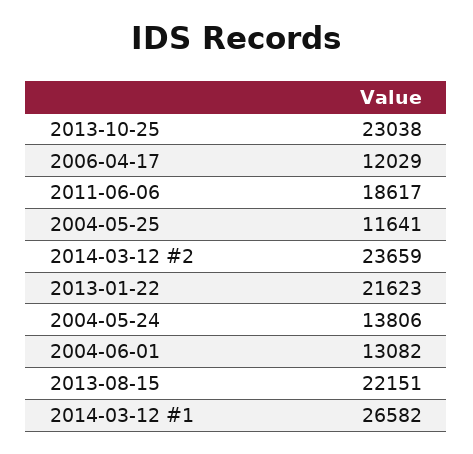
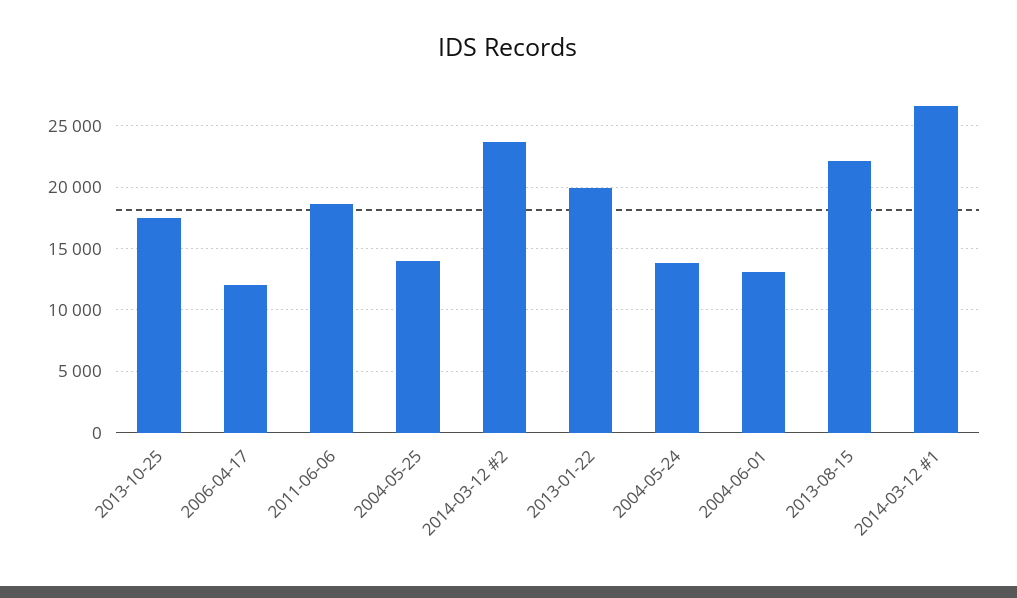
  {
-   "2013-10-25": 23038,
+   "2013-10-25": 17500,
    "2006-04-17": 12029,
    "2011-06-06": 18617,
-   "2004-05-25": 11641,
+   "2004-05-25": 14000,
    "2014-03-12 #2": 23659,
-   "2013-01-22": 21623,
+   "2013-01-22": 20000,
    "2004-05-24": 13806,
    "2004-06-01": 13082,
    "2013-08-15": 22151,
    "2014-03-12 #1": 26582
  }

